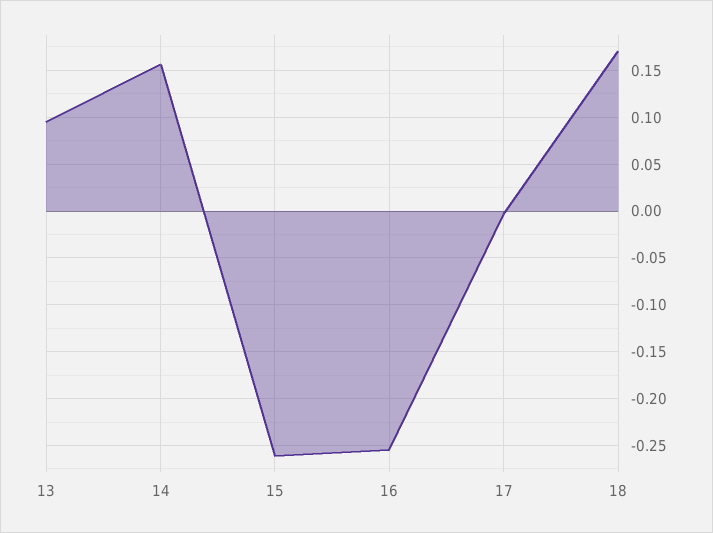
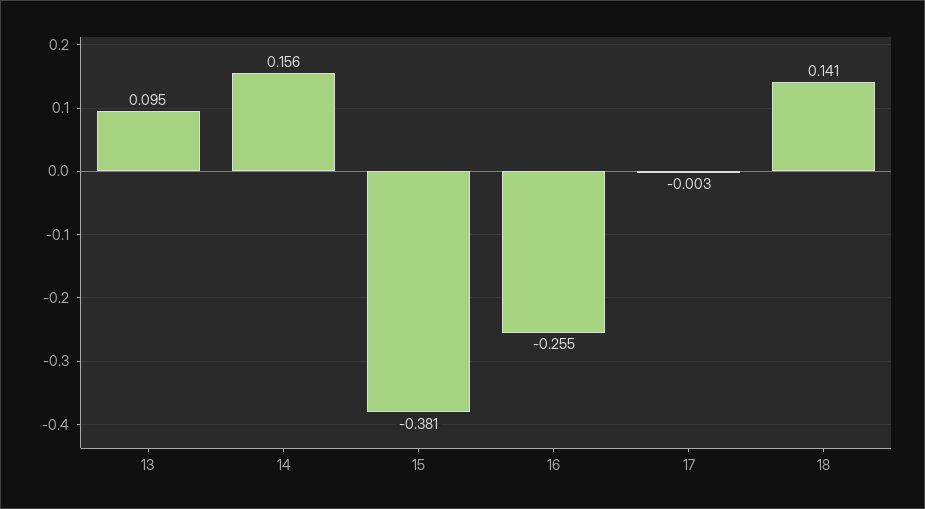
  {
    "13": 0.095,
    "14": 0.156,
-   "15": -0.26,
+   "15": -0.381,
    "16": -0.255,
    "17": -0.003,
-   "18": 0.17
+   "18": 0.141
  }

